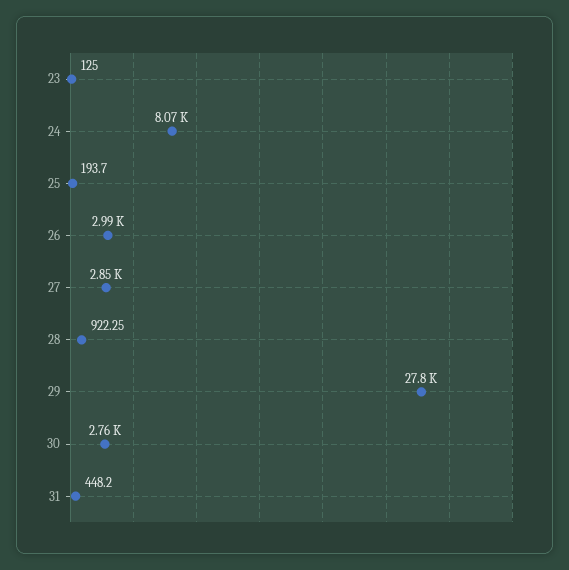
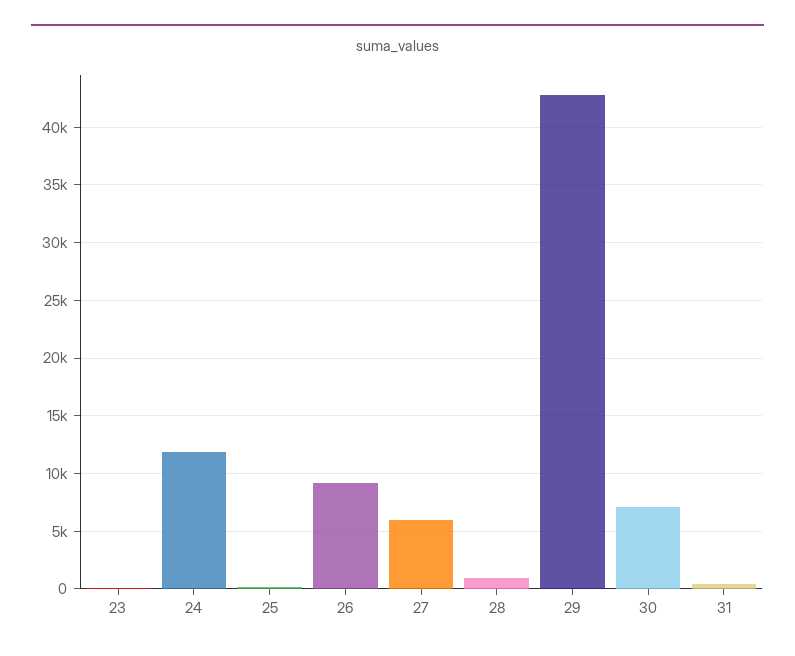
  {
    "23": 125,
-   "24": 8070,
+   "24": 12000,
    "25": 193.7,
-   "26": 2990,
+   "26": 9000,
-   "27": 2850,
+   "27": 6000,
    "28": 922.25,
-   "29": 27800,
+   "29": 43000,
-   "30": 2760,
+   "30": 7000,
    "31": 448.2
  }

